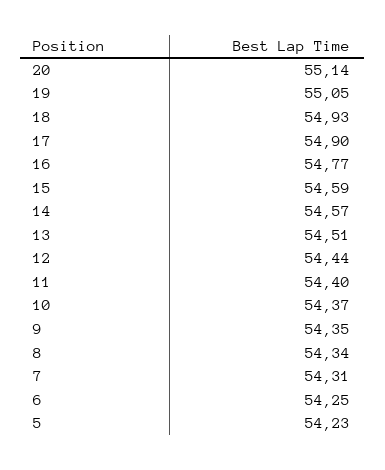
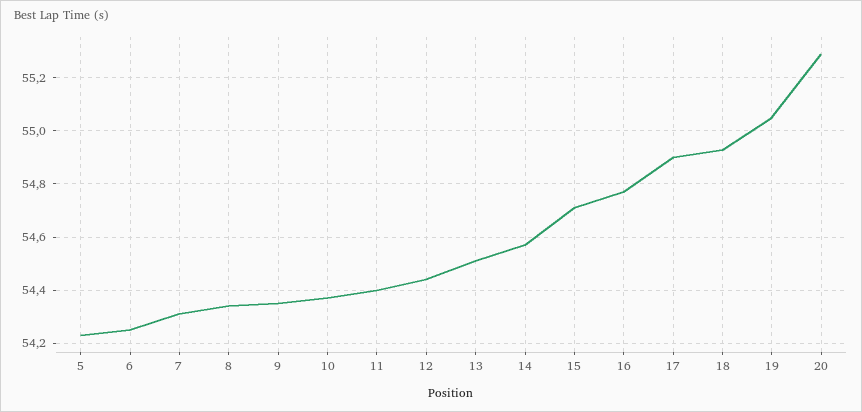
  {
-   "20": 55.14,
+   "20": 55.3,
    "19": 55.05,
    "18": 54.93,
    "17": 54.9,
    "16": 54.77,
-   "15": 54.59,
+   "15": 54.7,
    "14": 54.57,
    "13": 54.51,
    "12": 54.44,
    "11": 54.4,
    "10": 54.37,
    "9": 54.35,
    "8": 54.34,
    "7": 54.31,
    "6": 54.25,
    "5": 54.23
  }

